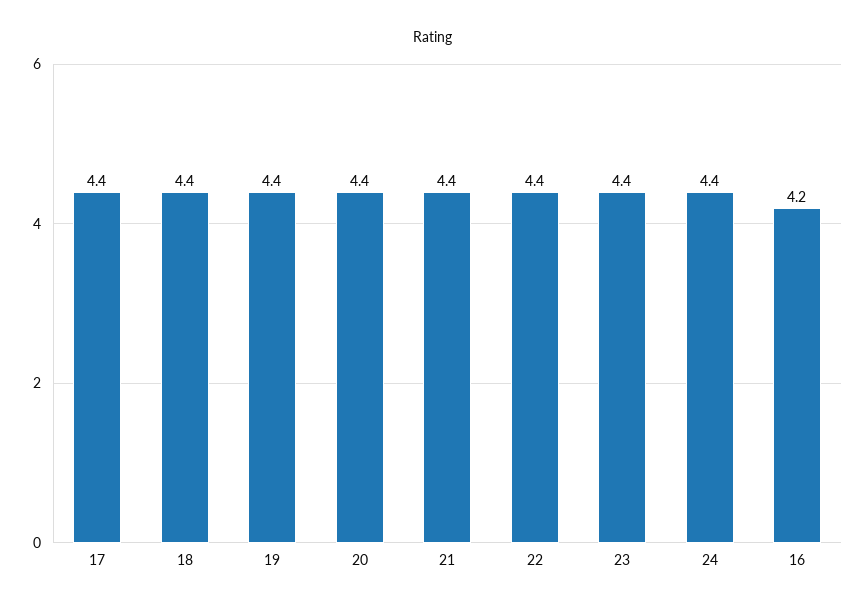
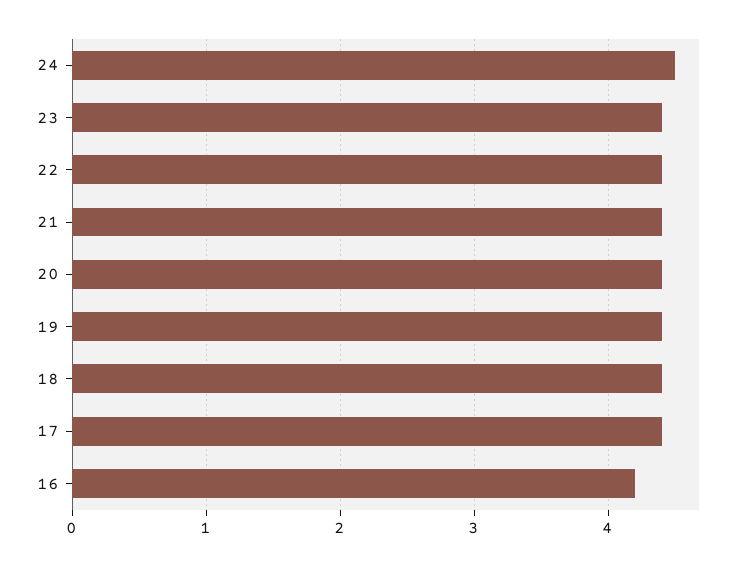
  {
    "17": 4.4,
    "18": 4.4,
    "19": 4.4,
    "20": 4.4,
    "21": 4.4,
    "22": 4.4,
    "23": 4.4,
-   "24": 4.4,
+   "24": 4.5,
    "16": 4.2
  }

